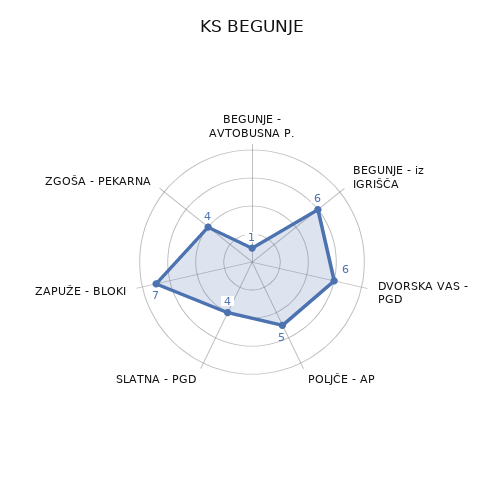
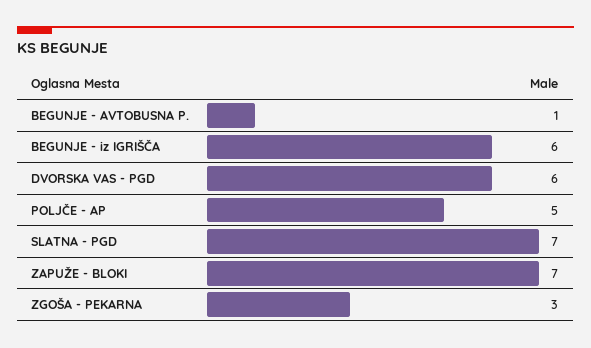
  {
    "BEGUNJE - AVTOBUSNA P.": 1,
    "BEGUNJE - iz IGRIŠČA": 6,
    "DVORSKA VAS - PGD": 6,
    "POLJČE - AP": 5,
-   "SLATNA - PGD": 4,
+   "SLATNA - PGD": 7,
    "ZAPUŽE - BLOKI": 7,
-   "ZGOŠA - PEKARNA": 4
+   "ZGOŠA - PEKARNA": 3
  }

